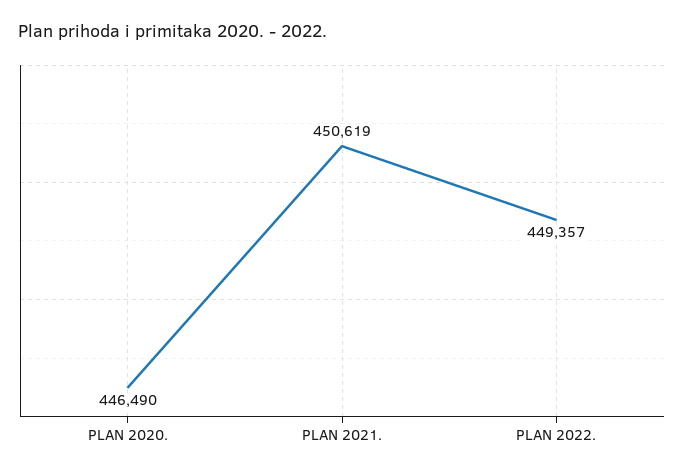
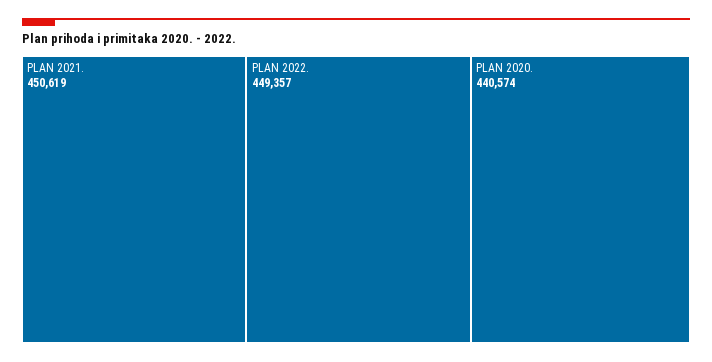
  {
-   "PLAN 2020.": 446490,
+   "PLAN 2020.": 440574,
    "PLAN 2021.": 450619,
    "PLAN 2022.": 449357
  }

